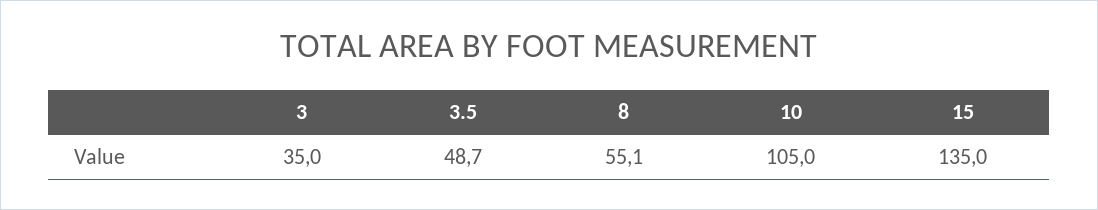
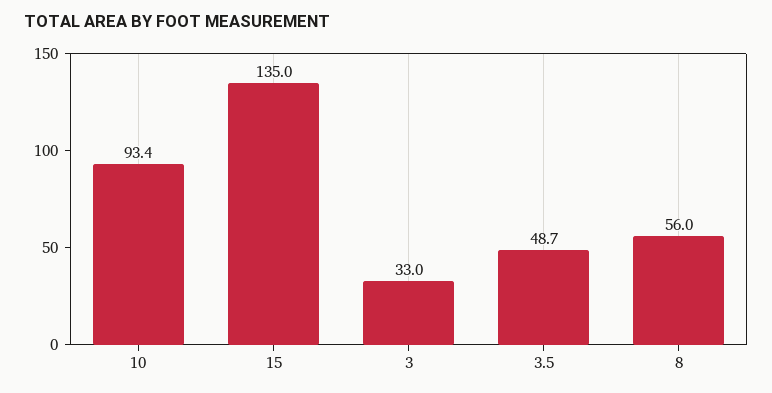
  {
-   "3": 35,
+   "3": 33,
    "3.5": 48.7,
-   "8": 55.1,
+   "8": 56,
-   "10": 105,
+   "10": 93.4,
    "15": 135
  }

